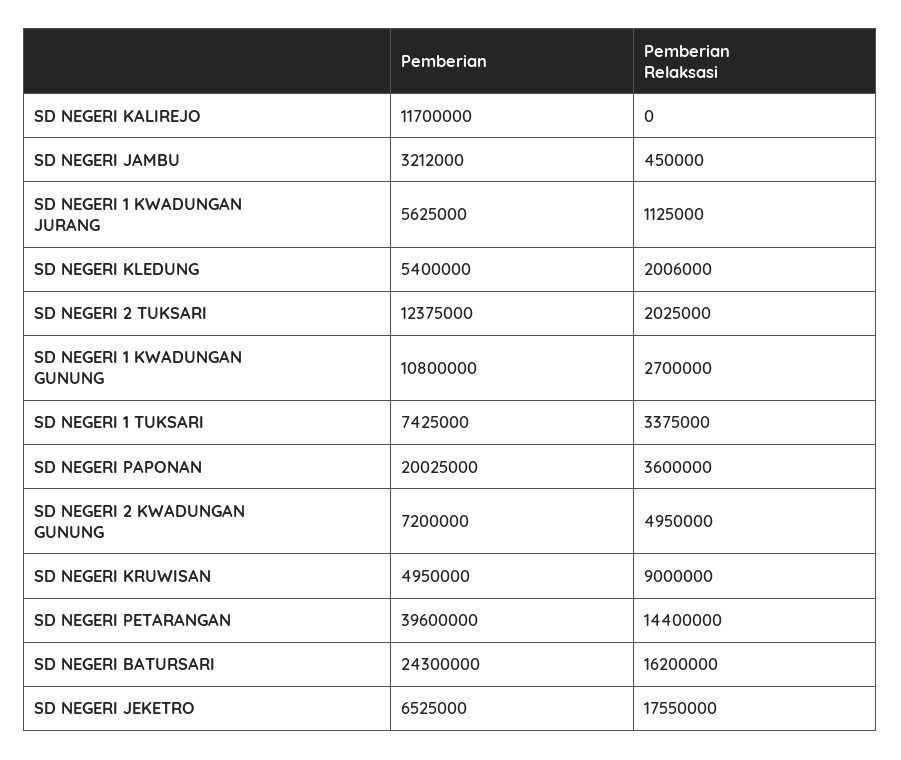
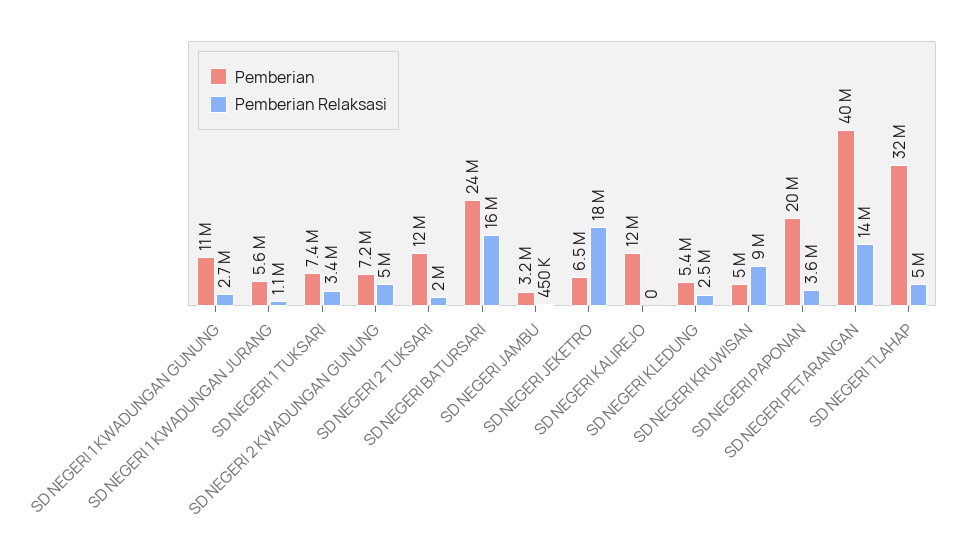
  {
    "Pemberian": {
      "SD NEGERI KALIREJO": 11700000,
      "SD NEGERI JAMBU": 3212000,
      "SD NEGERI 1 KWADUNGAN JURANG": 5625000,
      "SD NEGERI KLEDUNG": 5400000,
      "SD NEGERI 2 TUKSARI": 12375000,
      "SD NEGERI 1 KWADUNGAN GUNUNG": 10800000,
      "SD NEGERI 1 TUKSARI": 7425000,
      "SD NEGERI PAPONAN": 20025000,
      "SD NEGERI 2 KWADUNGAN GUNUNG": 7200000,
      "SD NEGERI KRUWISAN": 4950000,
      "SD NEGERI PETARANGAN": 39600000,
      "SD NEGERI BATURSARI": 24300000,
-     "SD NEGERI JEKETRO": 6525000
+     "SD NEGERI JEKETRO": 6525000,
+     "SD NEGERI TLAHAP": 32000000
    },
    "Pemberian Relaksasi": {
      "SD NEGERI KALIREJO": 0,
      "SD NEGERI JAMBU": 450000,
      "SD NEGERI 1 KWADUNGAN JURANG": 1125000,
-     "SD NEGERI KLEDUNG": 2006000,
+     "SD NEGERI KLEDUNG": 2500000,
      "SD NEGERI 2 TUKSARI": 2025000,
      "SD NEGERI 1 KWADUNGAN GUNUNG": 2700000,
      "SD NEGERI 1 TUKSARI": 3375000,
      "SD NEGERI PAPONAN": 3600000,
      "SD NEGERI 2 KWADUNGAN GUNUNG": 4950000,
      "SD NEGERI KRUWISAN": 9000000,
      "SD NEGERI PETARANGAN": 14400000,
      "SD NEGERI BATURSARI": 16200000,
-     "SD NEGERI JEKETRO": 17550000
+     "SD NEGERI JEKETRO": 17550000,
+     "SD NEGERI TLAHAP": 5000000
    }
  }

